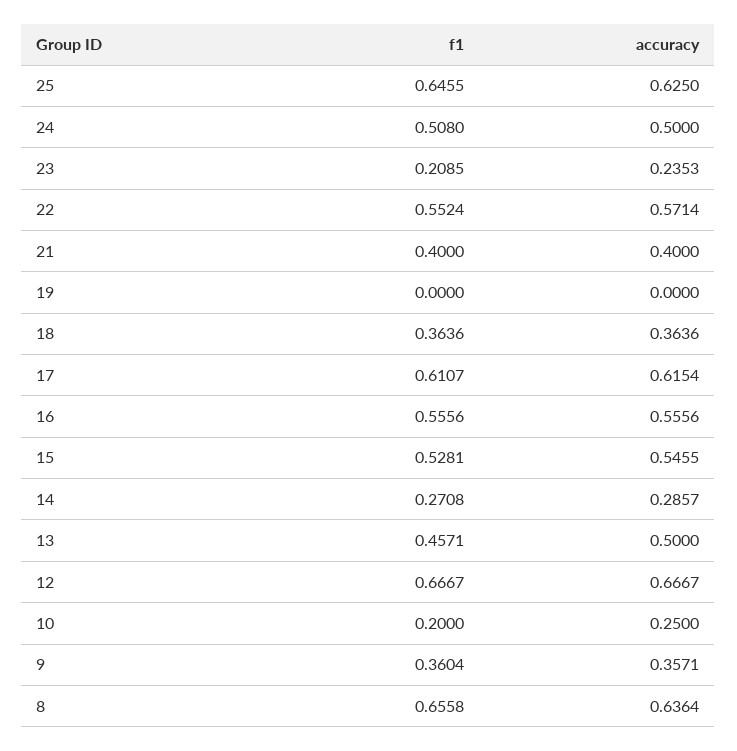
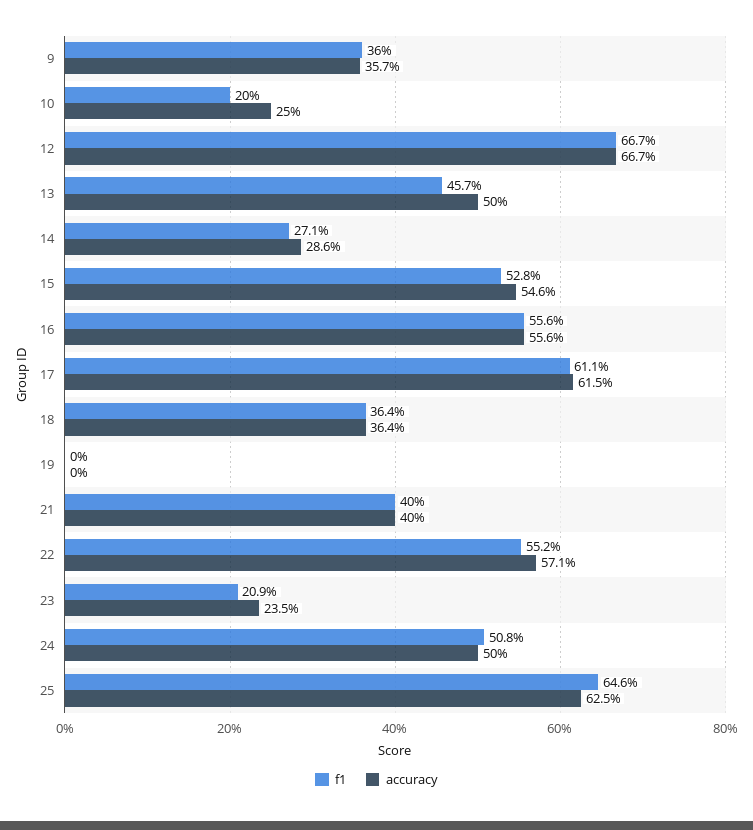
  {
    "f1": {
      "25": 0.6455,
      "24": 0.508,
      "23": 0.2085,
      "22": 0.5524,
      "21": 0.4,
      "19": 0,
      "18": 0.3636,
      "17": 0.6107,
      "16": 0.5556,
      "15": 0.5281,
      "14": 0.2708,
      "13": 0.4571,
      "12": 0.6667,
      "10": 0.2,
-     "9": 0.3604,
+     "9": 0.3604
-     "8": 0.6558
    },
    "accuracy": {
      "25": 0.625,
      "24": 0.5,
      "23": 0.2353,
      "22": 0.5714,
      "21": 0.4,
      "19": 0,
      "18": 0.3636,
      "17": 0.6154,
      "16": 0.5556,
      "15": 0.5455,
      "14": 0.2857,
      "13": 0.5,
      "12": 0.6667,
      "10": 0.25,
-     "9": 0.3571,
+     "9": 0.3571
-     "8": 0.6364
    }
  }

